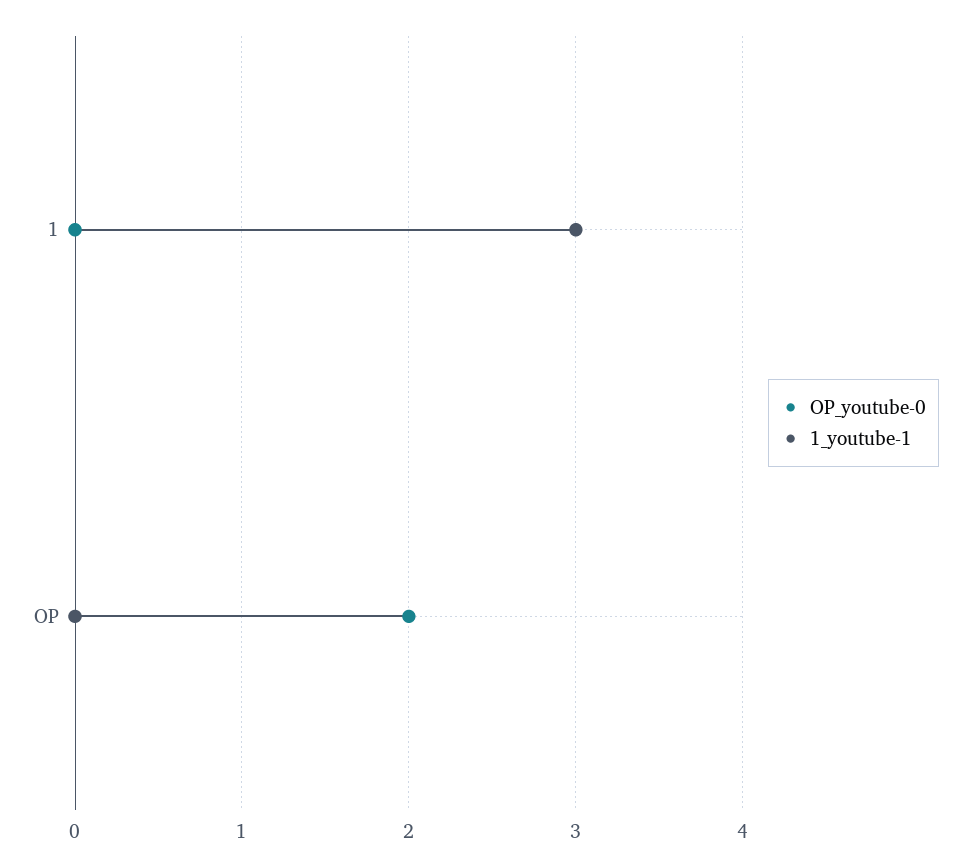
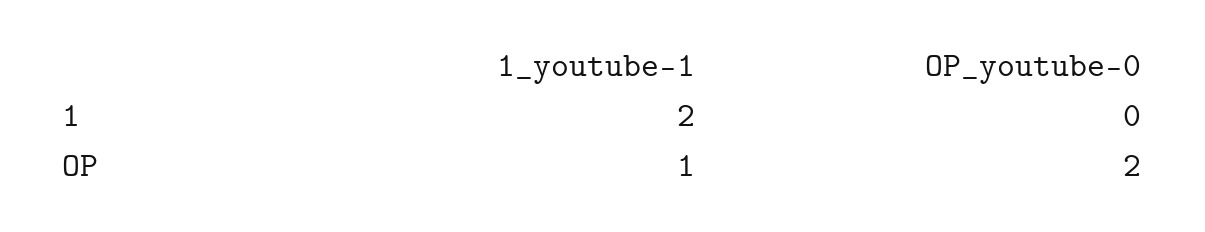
  {
    "OP_youtube-0": {
      "1": 0,
      "OP": 2
    },
    "1_youtube-1": {
-     "1": 3,
+     "1": 2,
-     "OP": 0
+     "OP": 1
    }
  }

